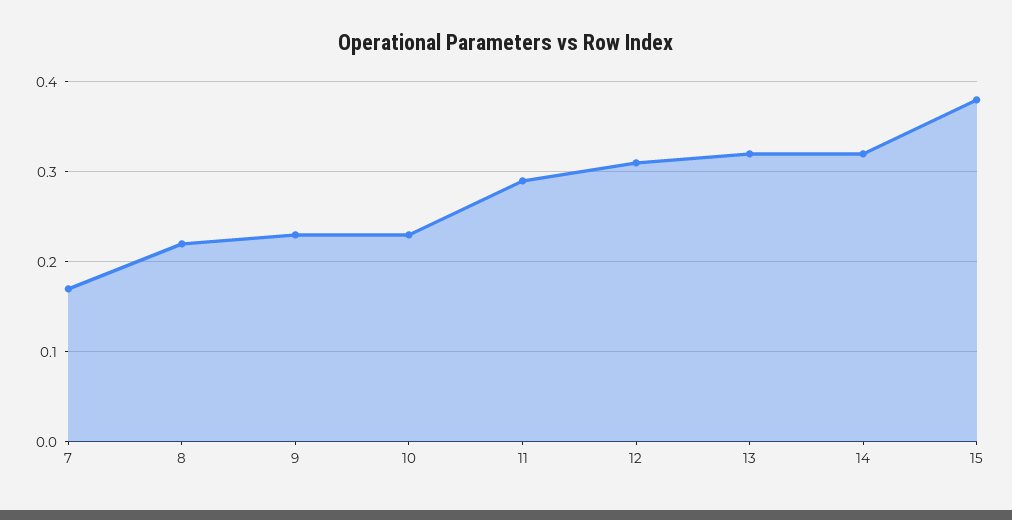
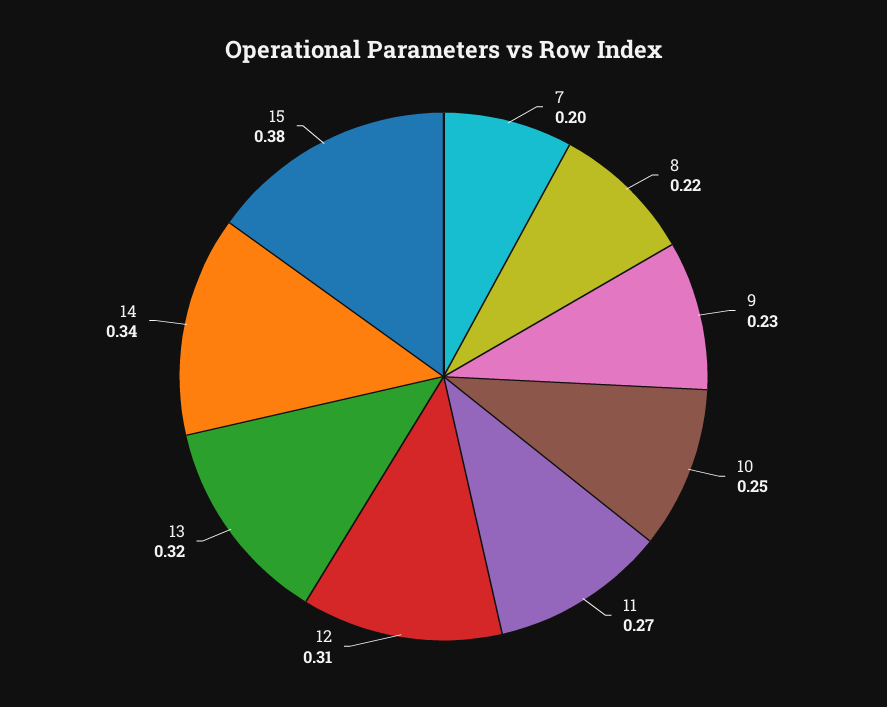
  {
-   "7": 0.17,
+   "7": 0.2,
    "8": 0.22,
    "9": 0.23,
-   "10": 0.23,
+   "10": 0.25,
-   "11": 0.29,
+   "11": 0.27,
    "12": 0.31,
    "13": 0.32,
-   "14": 0.32,
+   "14": 0.34,
    "15": 0.38
  }

